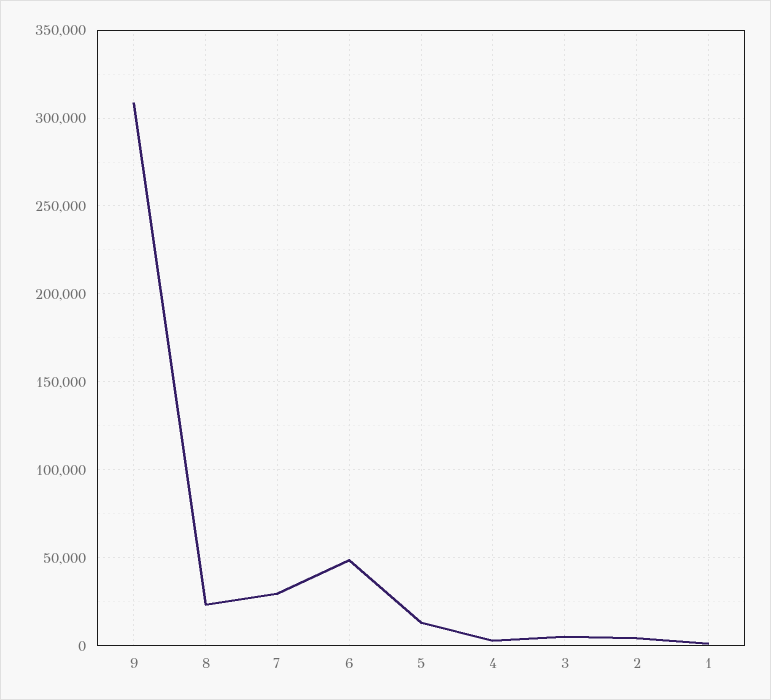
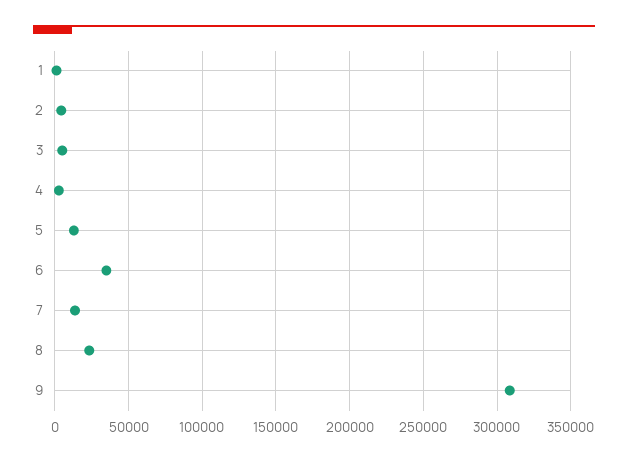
  {
    "9": 310000,
    "8": 25000,
-   "7": 30000,
+   "7": 15000,
-   "6": 50000,
+   "6": 35000,
    "5": 15000,
    "4": 5000,
    "3": 5000,
    "2": 5000,
    "1": 0
  }

